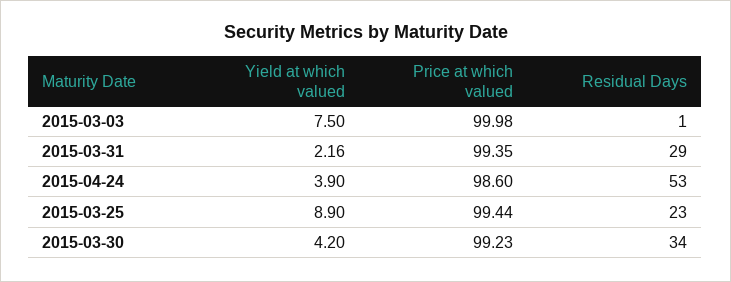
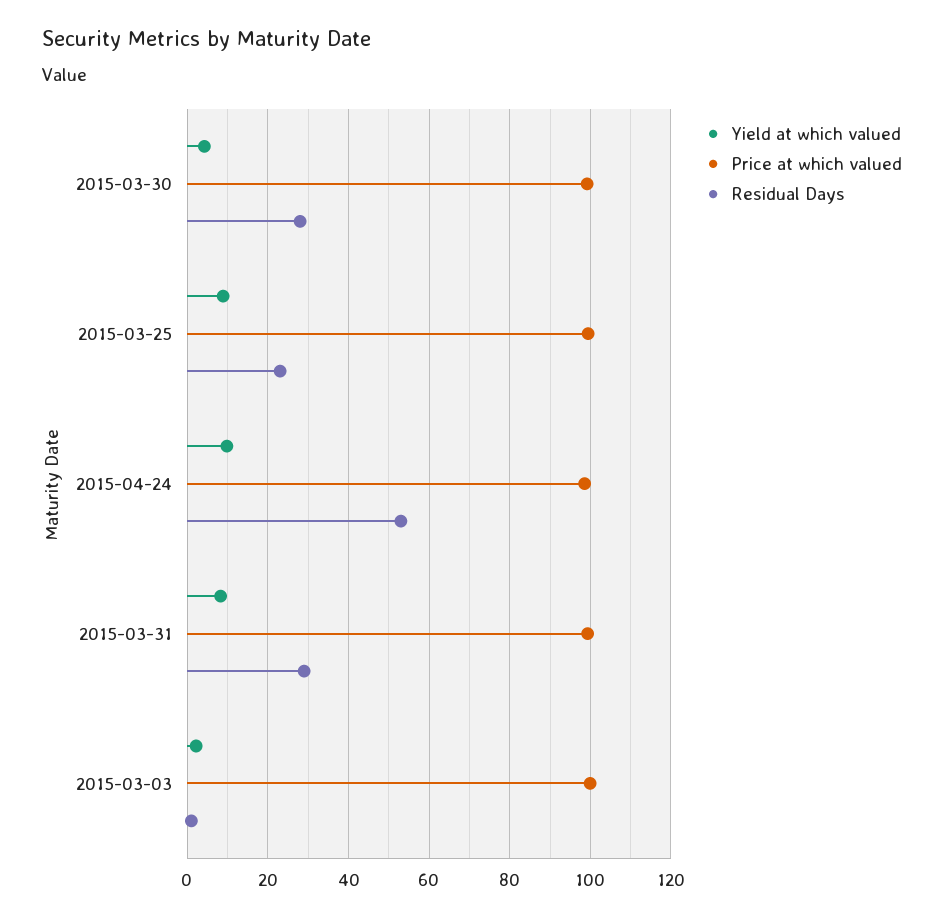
  {
    "Yield at which valued": {
-     "2015-03-03": 7.5,
+     "2015-03-03": 2,
-     "2015-03-31": 2.16,
+     "2015-03-31": 8,
-     "2015-04-24": 3.9,
+     "2015-04-24": 10,
      "2015-03-25": 8.9,
      "2015-03-30": 4.2
    },
    "Price at which valued": {
      "2015-03-03": 99.98,
      "2015-03-31": 99.35,
      "2015-04-24": 98.6,
      "2015-03-25": 99.44,
      "2015-03-30": 99.23
    },
    "Residual Days": {
      "2015-03-03": 1,
      "2015-03-31": 29,
      "2015-04-24": 53,
      "2015-03-25": 23,
-     "2015-03-30": 34
+     "2015-03-30": 28
    }
  }

